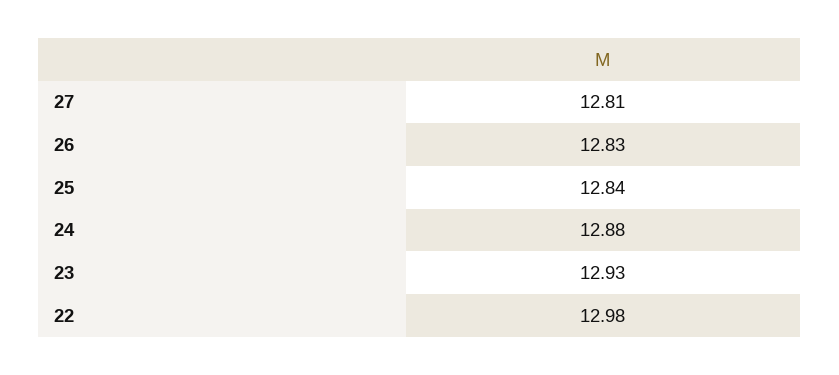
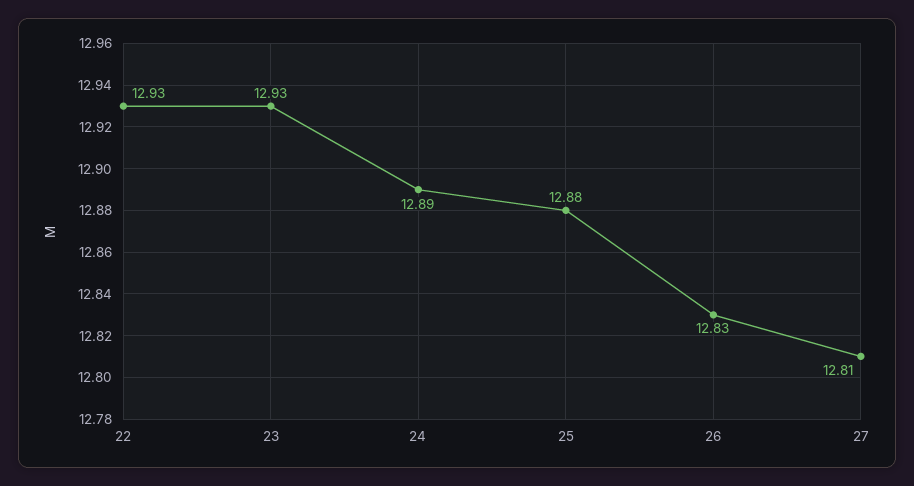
  {
    "27": 12.81,
    "26": 12.83,
-   "25": 12.84,
+   "25": 12.88,
-   "24": 12.88,
+   "24": 12.89,
    "23": 12.93,
-   "22": 12.98
+   "22": 12.93
  }

